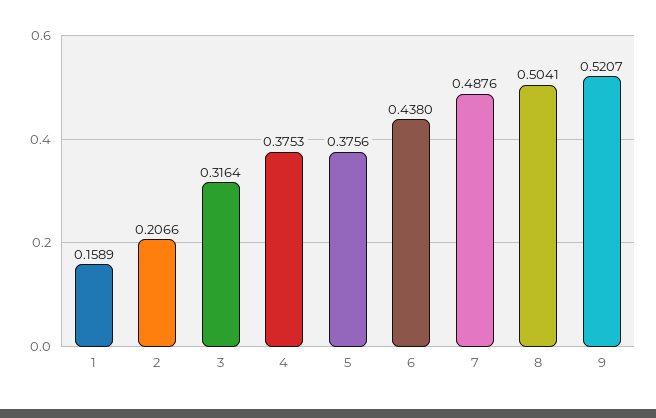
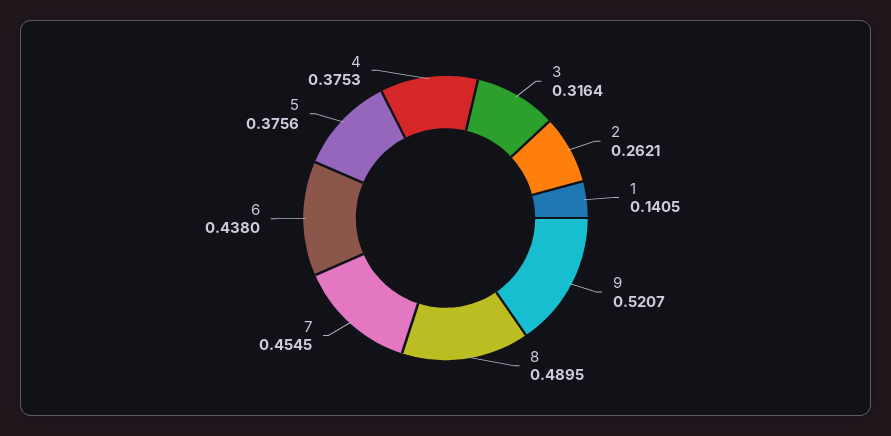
  {
-   "1": 0.1589,
+   "1": 0.1405,
-   "2": 0.2066,
+   "2": 0.2621,
    "3": 0.3164,
    "4": 0.3753,
    "5": 0.3756,
    "6": 0.438,
-   "7": 0.4876,
+   "7": 0.4545,
-   "8": 0.5041,
+   "8": 0.4895,
    "9": 0.5207
  }

